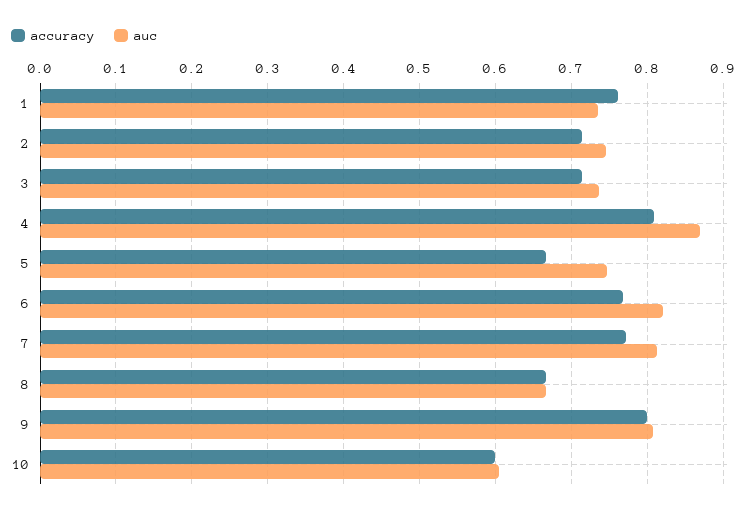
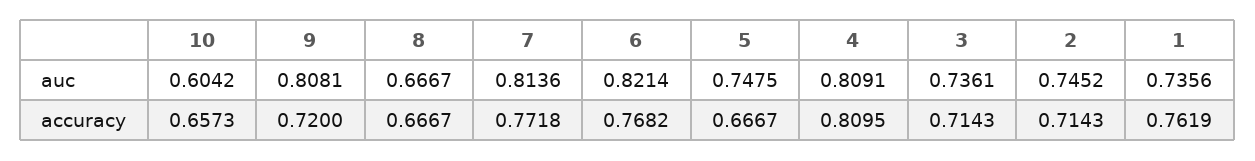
  {
    "accuracy": {
      "1": 0.7619,
      "2": 0.7143,
      "3": 0.7143,
      "4": 0.8095,
      "5": 0.6667,
      "6": 0.7682,
      "7": 0.7718,
      "8": 0.6667,
-     "9": 0.8,
+     "9": 0.72,
-     "10": 0.6
+     "10": 0.6573
    },
    "auc": {
      "1": 0.7356,
      "2": 0.7452,
      "3": 0.7361,
-     "4": 0.87,
+     "4": 0.8091,
      "5": 0.7475,
      "6": 0.8214,
      "7": 0.8136,
      "8": 0.6667,
      "9": 0.8081,
      "10": 0.6042
    }
  }

